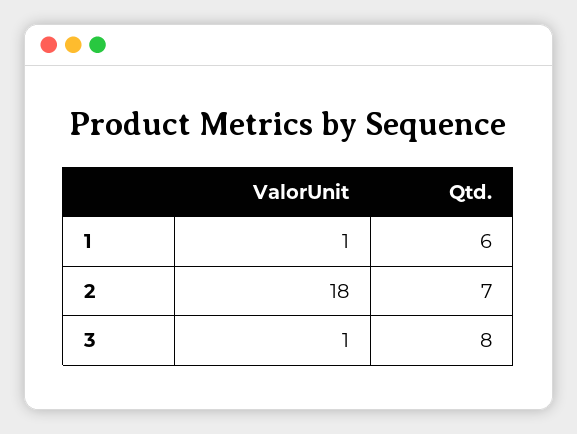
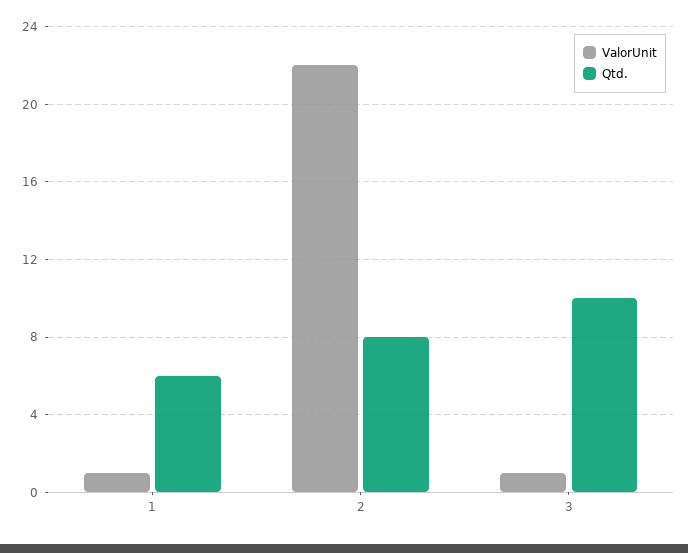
  {
    "ValorUnit": {
      "1": 1,
-     "2": 18,
+     "2": 22,
      "3": 1
    },
    "Qtd.": {
      "1": 6,
-     "2": 7,
+     "2": 8,
-     "3": 8
+     "3": 10
    }
  }

